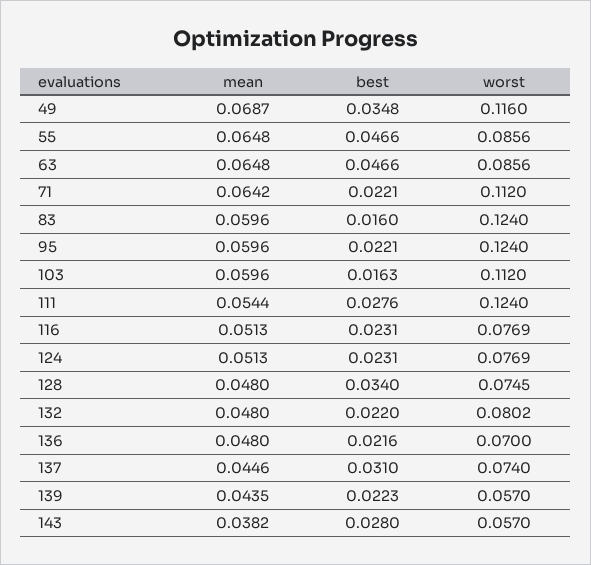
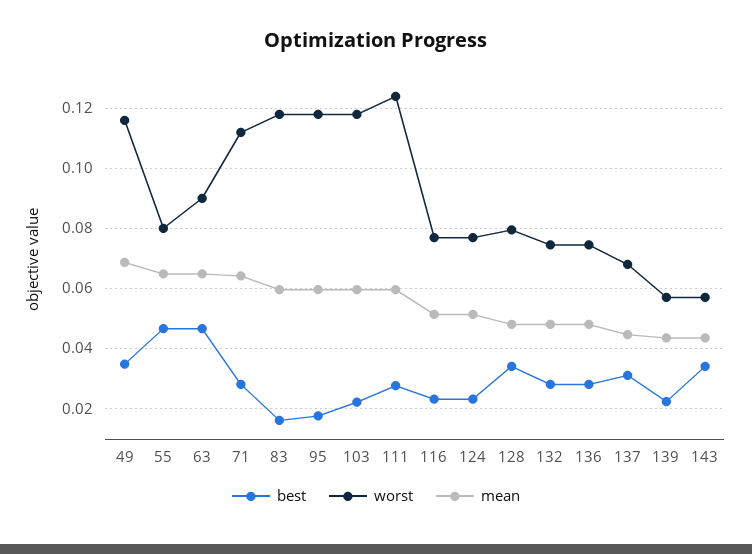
  {
    "mean": {
      "49": 0.0687,
      "55": 0.0648,
      "63": 0.0648,
      "71": 0.0642,
      "83": 0.0596,
      "95": 0.0596,
      "103": 0.0596,
-     "111": 0.0544,
+     "111": 0.06,
      "116": 0.0513,
      "124": 0.0513,
      "128": 0.048,
      "132": 0.048,
      "136": 0.048,
      "137": 0.0446,
      "139": 0.0435,
-     "143": 0.0382
+     "143": 0.044
    },
    "best": {
      "49": 0.0348,
      "55": 0.0466,
      "63": 0.0466,
-     "71": 0.0221,
+     "71": 0.028,
      "83": 0.016,
-     "95": 0.0221,
+     "95": 0.018,
-     "103": 0.0163,
+     "103": 0.022,
      "111": 0.0276,
      "116": 0.0231,
      "124": 0.0231,
      "128": 0.034,
-     "132": 0.022,
+     "132": 0.028,
-     "136": 0.0216,
+     "136": 0.028,
      "137": 0.031,
      "139": 0.0223,
-     "143": 0.028
+     "143": 0.034
    },
    "worst": {
      "49": 0.116,
-     "55": 0.0856,
+     "55": 0.08,
-     "63": 0.0856,
+     "63": 0.09,
      "71": 0.112,
-     "83": 0.124,
+     "83": 0.118,
-     "95": 0.124,
+     "95": 0.118,
-     "103": 0.112,
+     "103": 0.118,
      "111": 0.124,
      "116": 0.0769,
      "124": 0.0769,
-     "128": 0.0745,
+     "128": 0.08,
-     "132": 0.0802,
+     "132": 0.074,
-     "136": 0.07,
+     "136": 0.074,
-     "137": 0.074,
+     "137": 0.068,
      "139": 0.057,
      "143": 0.057
    }
  }

